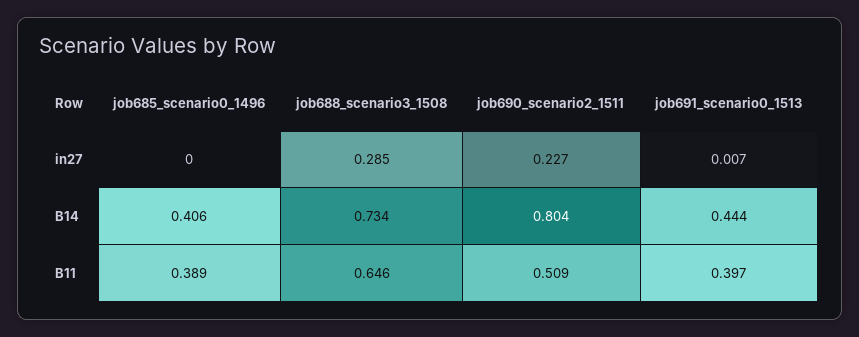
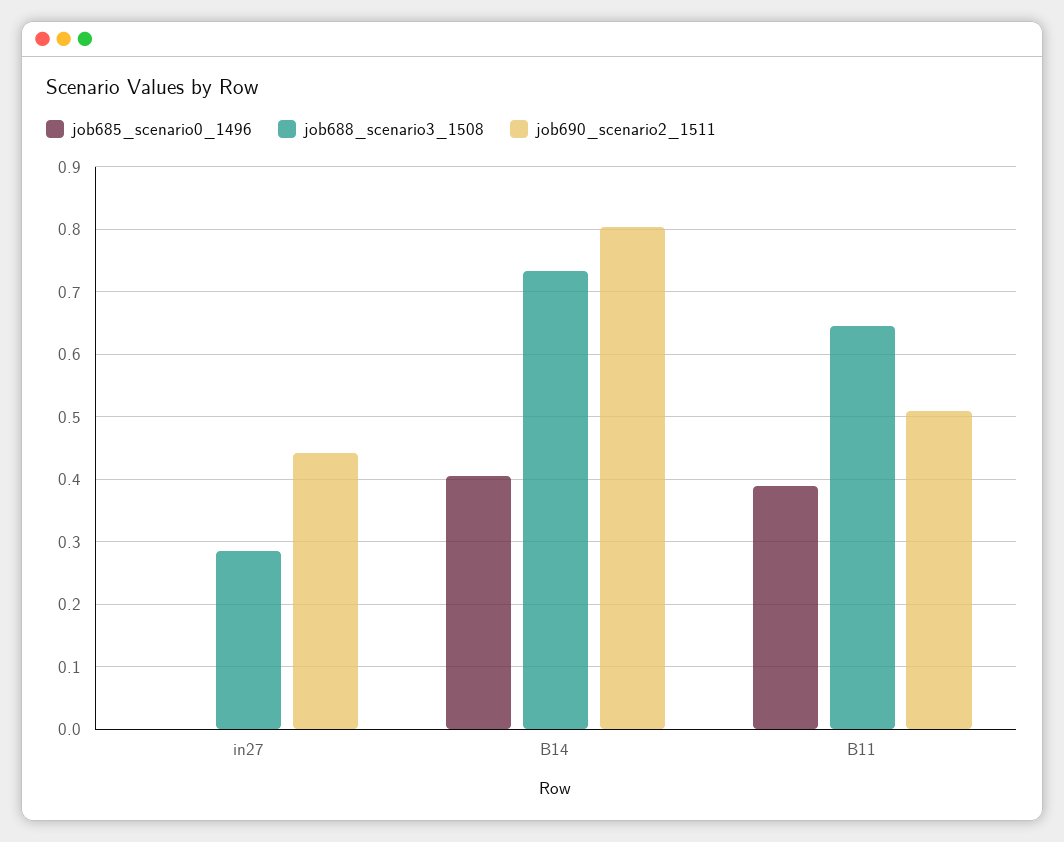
  {
    "job685_scenario0_1496": {
      "in27": 0,
      "B14": 0.406,
      "B11": 0.389
    },
    "job688_scenario3_1508": {
      "in27": 0.285,
      "B14": 0.734,
      "B11": 0.646
    },
    "job690_scenario2_1511": {
-     "in27": 0.227,
+     "in27": 0.44,
      "B14": 0.804,
      "B11": 0.509
-   },
+   }
-   "job691_scenario0_1513": {
-     "in27": 0.007,
-     "B14": 0.444,
-     "B11": 0.397
-   }
  }

